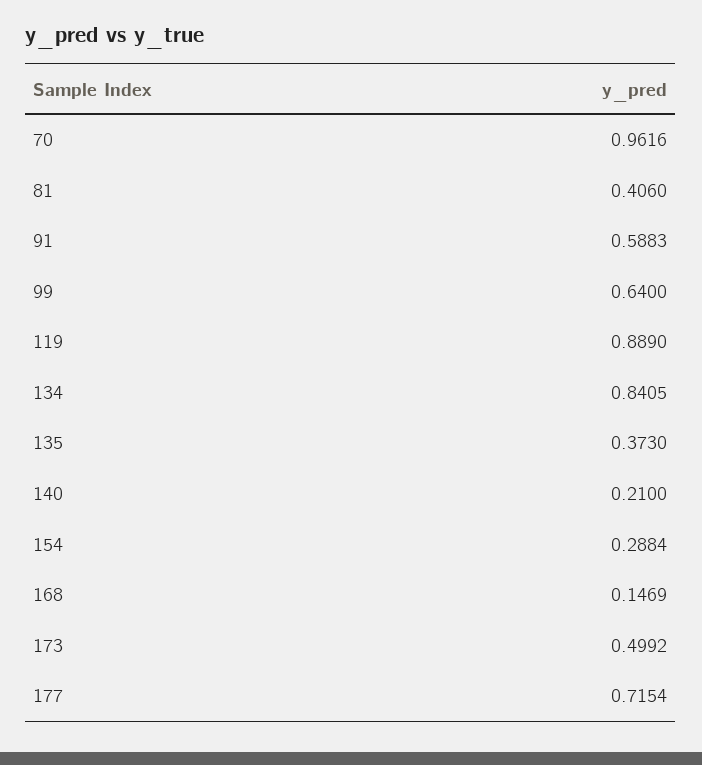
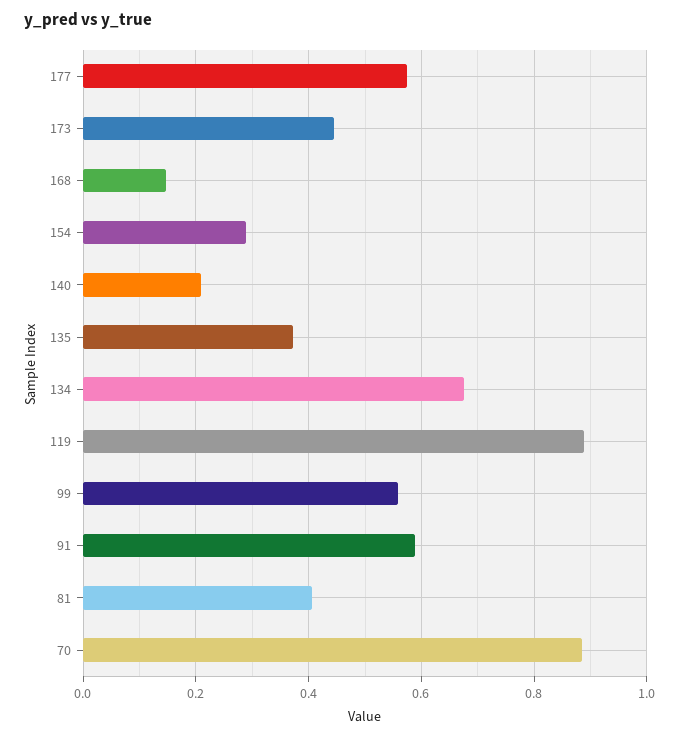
  {
-   "70": 0.9616,
+   "70": 0.88,
    "81": 0.406,
    "91": 0.5883,
-   "99": 0.64,
+   "99": 0.56,
    "119": 0.889,
-   "134": 0.8405,
+   "134": 0.68,
    "135": 0.373,
    "140": 0.21,
    "154": 0.2884,
    "168": 0.1469,
-   "173": 0.4992,
+   "173": 0.44,
-   "177": 0.7154
+   "177": 0.58
  }

